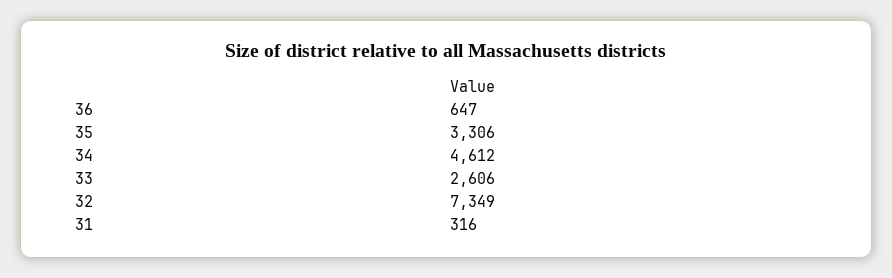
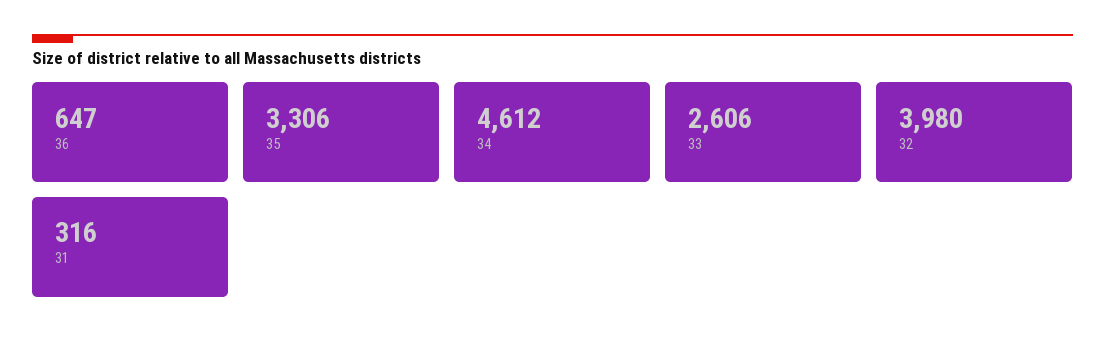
  {
    "36": 647,
    "35": 3306,
    "34": 4612,
    "33": 2606,
-   "32": 7349,
+   "32": 3980,
    "31": 316
  }

